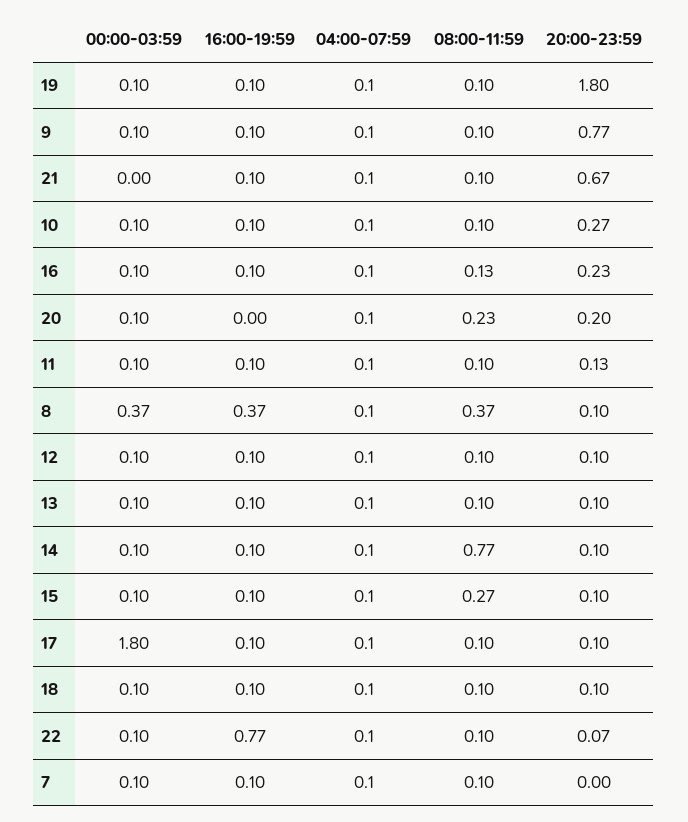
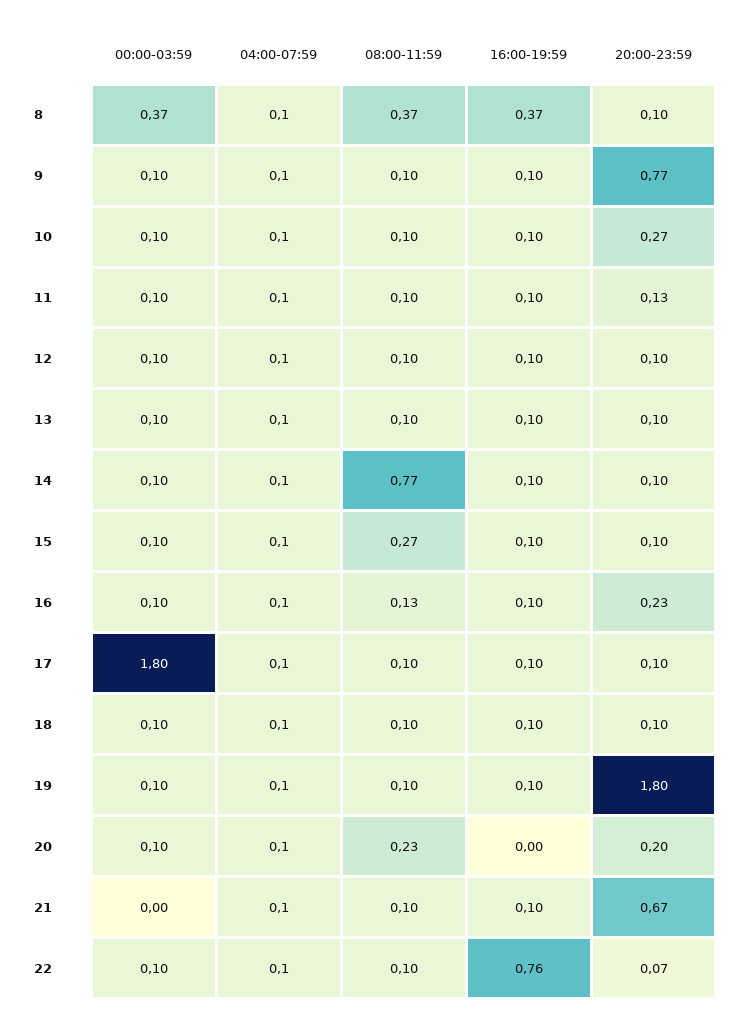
  {
    "00:00-03:59": {
      "19": 0.1,
      "9": 0.1,
      "21": 0,
      "10": 0.1,
      "16": 0.1,
      "20": 0.1,
      "11": 0.1,
      "8": 0.37,
      "12": 0.1,
      "13": 0.1,
      "14": 0.1,
      "15": 0.1,
      "17": 1.8,
      "18": 0.1,
-     "22": 0.1,
+     "22": 0.1
-     "7": 0.1
    },
    "16:00-19:59": {
      "19": 0.1,
      "9": 0.1,
      "21": 0.1,
      "10": 0.1,
      "16": 0.1,
      "20": 0,
      "11": 0.1,
      "8": 0.37,
      "12": 0.1,
      "13": 0.1,
      "14": 0.1,
      "15": 0.1,
      "17": 0.1,
      "18": 0.1,
-     "22": 0.77,
+     "22": 0.76
-     "7": 0.1
    },
    "04:00-07:59": {
      "19": 0.1,
      "9": 0.1,
      "21": 0.1,
      "10": 0.1,
      "16": 0.1,
      "20": 0.1,
      "11": 0.1,
      "8": 0.1,
      "12": 0.1,
      "13": 0.1,
      "14": 0.1,
      "15": 0.1,
      "17": 0.1,
      "18": 0.1,
-     "22": 0.1,
+     "22": 0.1
-     "7": 0.1
    },
    "08:00-11:59": {
      "19": 0.1,
      "9": 0.1,
      "21": 0.1,
      "10": 0.1,
      "16": 0.13,
      "20": 0.23,
      "11": 0.1,
      "8": 0.37,
      "12": 0.1,
      "13": 0.1,
      "14": 0.77,
      "15": 0.27,
      "17": 0.1,
      "18": 0.1,
-     "22": 0.1,
+     "22": 0.1
-     "7": 0.1
    },
    "20:00-23:59": {
      "19": 1.8,
      "9": 0.77,
      "21": 0.67,
      "10": 0.27,
      "16": 0.23,
      "20": 0.2,
      "11": 0.13,
      "8": 0.1,
      "12": 0.1,
      "13": 0.1,
      "14": 0.1,
      "15": 0.1,
      "17": 0.1,
      "18": 0.1,
-     "22": 0.07,
+     "22": 0.07
-     "7": 0
    }
  }

